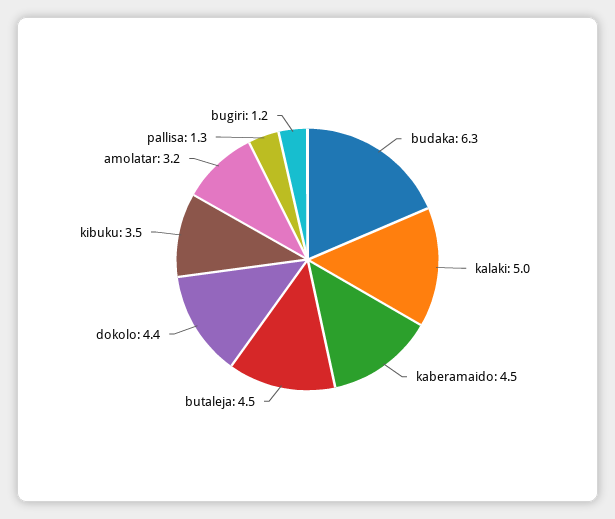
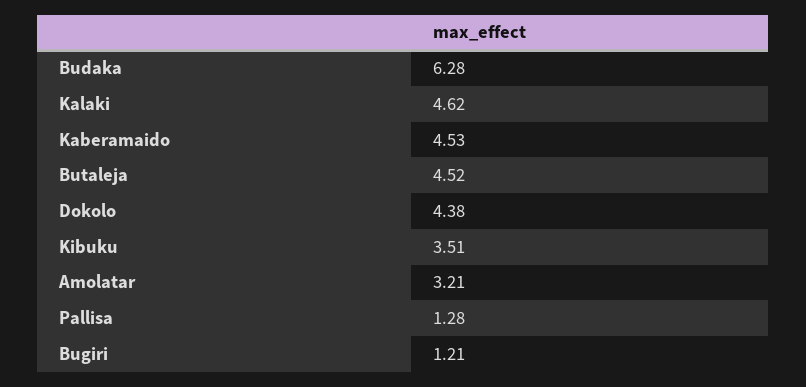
  {
    "budaka": 6.28,
-   "kalaki": 5,
+   "kalaki": 4.62,
    "kaberamaido": 4.53,
    "butaleja": 4.52,
    "dokolo": 4.38,
    "kibuku": 3.51,
    "amolatar": 3.21,
    "pallisa": 1.28,
    "bugiri": 1.21
  }

